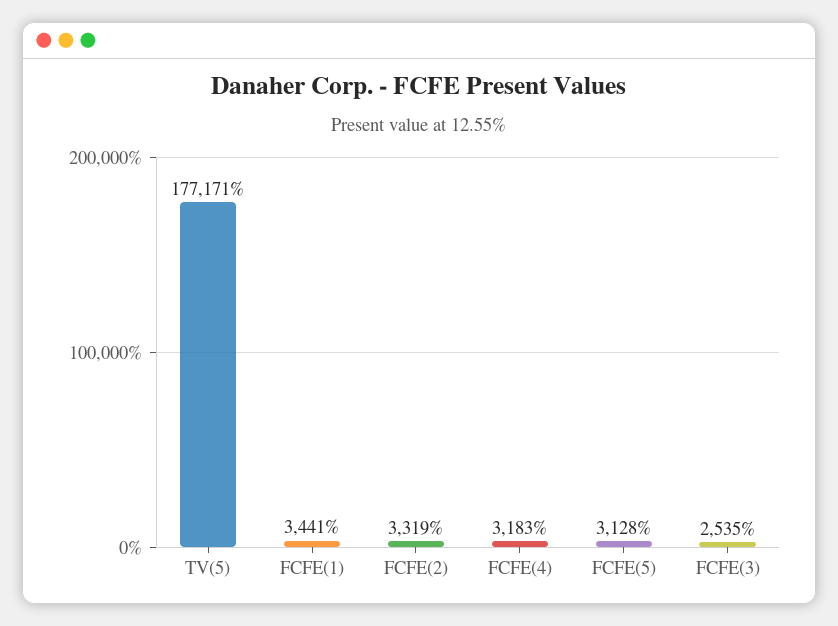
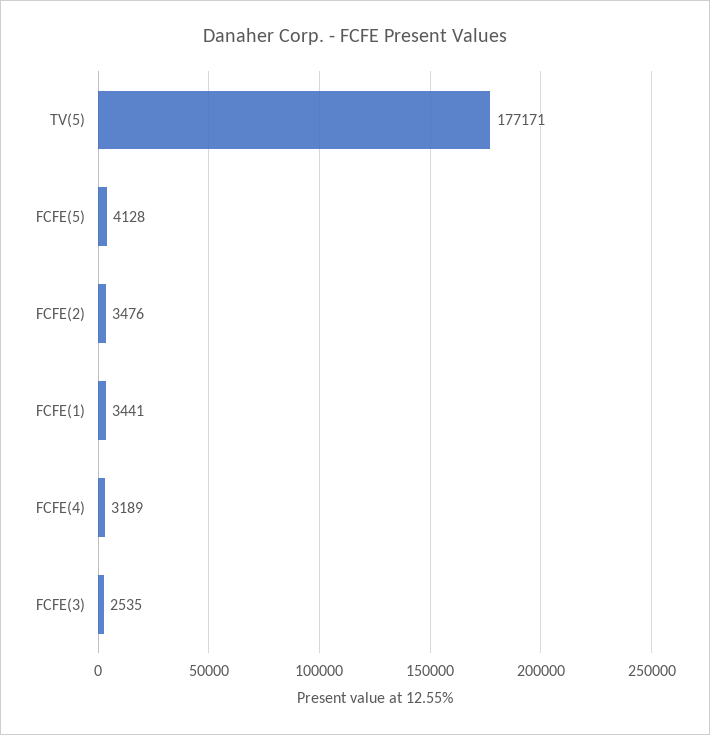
  {
    "TV(5)": 177171,
    "FCFE(1)": 3441,
-   "FCFE(2)": 3319,
+   "FCFE(2)": 3476,
-   "FCFE(4)": 3183,
+   "FCFE(4)": 3189,
-   "FCFE(5)": 3128,
+   "FCFE(5)": 4128,
    "FCFE(3)": 2535
  }

